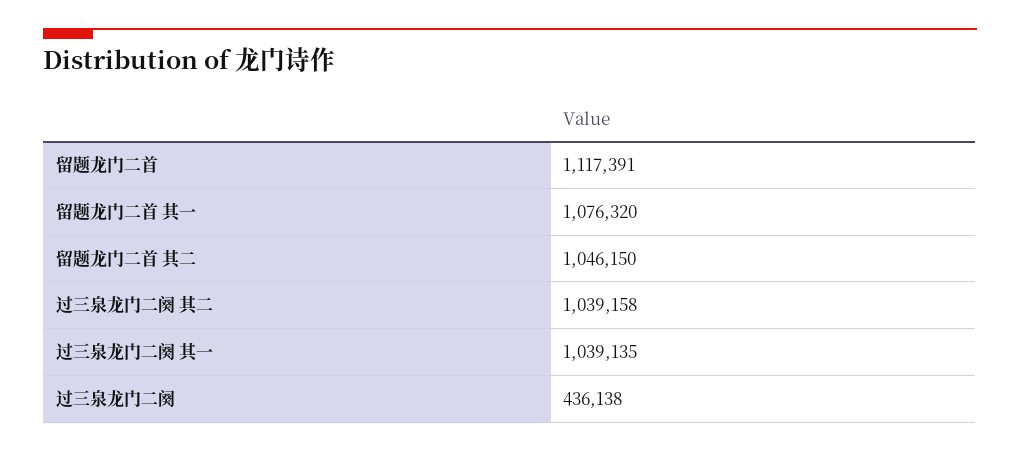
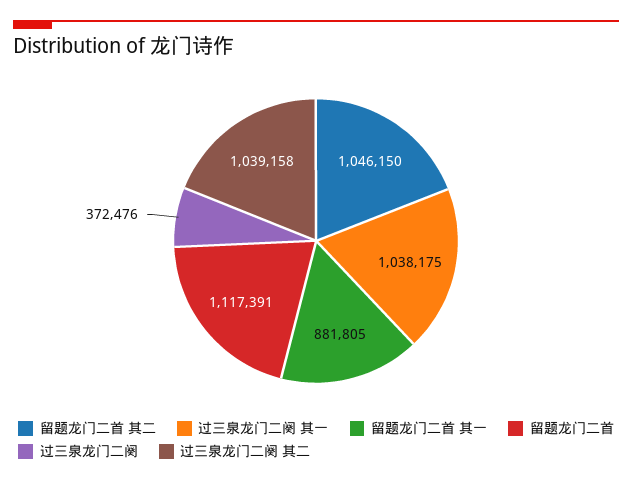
  {
    "留题龙门二首": 1117391,
-   "留题龙门二首 其一": 1076320,
+   "留题龙门二首 其一": 881805,
    "留题龙门二首 其二": 1046150,
    "过三泉龙门二阕 其二": 1039158,
-   "过三泉龙门二阕 其一": 1039135,
+   "过三泉龙门二阕 其一": 1038175,
-   "过三泉龙门二阕": 436138
+   "过三泉龙门二阕": 372476
  }

